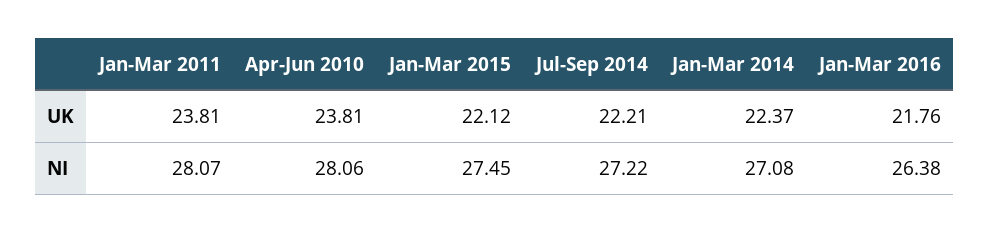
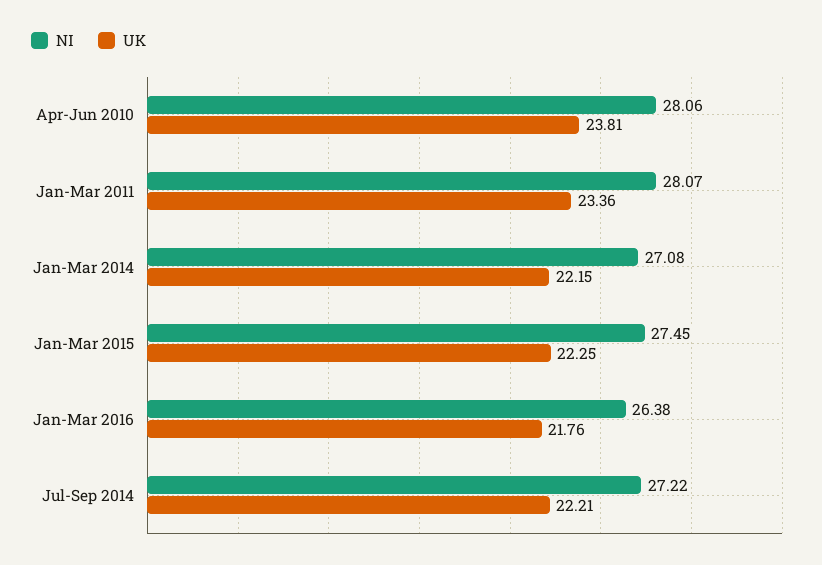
  {
    "UK": {
-     "Jan-Mar 2011": 23.81,
+     "Jan-Mar 2011": 23.36,
      "Apr-Jun 2010": 23.81,
-     "Jan-Mar 2015": 22.12,
+     "Jan-Mar 2015": 22.25,
      "Jul-Sep 2014": 22.21,
-     "Jan-Mar 2014": 22.37,
+     "Jan-Mar 2014": 22.15,
      "Jan-Mar 2016": 21.76
    },
    "NI": {
      "Jan-Mar 2011": 28.07,
      "Apr-Jun 2010": 28.06,
      "Jan-Mar 2015": 27.45,
      "Jul-Sep 2014": 27.22,
      "Jan-Mar 2014": 27.08,
      "Jan-Mar 2016": 26.38
    }
  }

